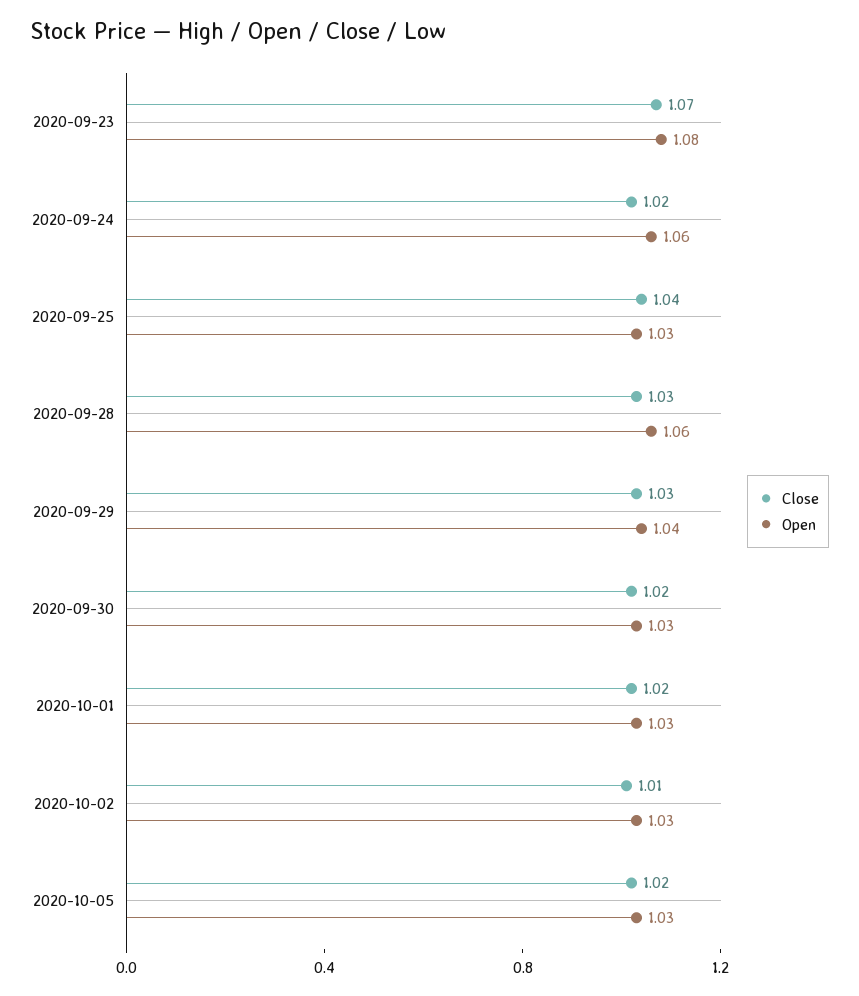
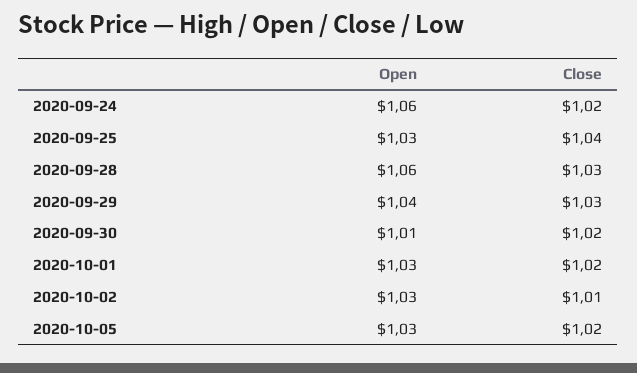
  {
    "Close": {
-     "2020-09-23": 1.07,
      "2020-09-24": 1.02,
      "2020-09-25": 1.04,
      "2020-09-28": 1.03,
      "2020-09-29": 1.03,
      "2020-09-30": 1.02,
      "2020-10-01": 1.02,
      "2020-10-02": 1.01,
      "2020-10-05": 1.02
    },
    "Open": {
-     "2020-09-23": 1.08,
      "2020-09-24": 1.06,
      "2020-09-25": 1.03,
      "2020-09-28": 1.06,
      "2020-09-29": 1.04,
-     "2020-09-30": 1.03,
+     "2020-09-30": 1.01,
      "2020-10-01": 1.03,
      "2020-10-02": 1.03,
      "2020-10-05": 1.03
    }
  }

